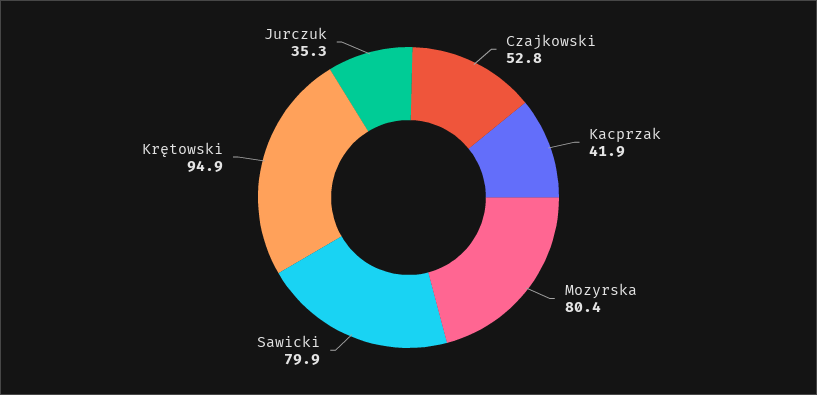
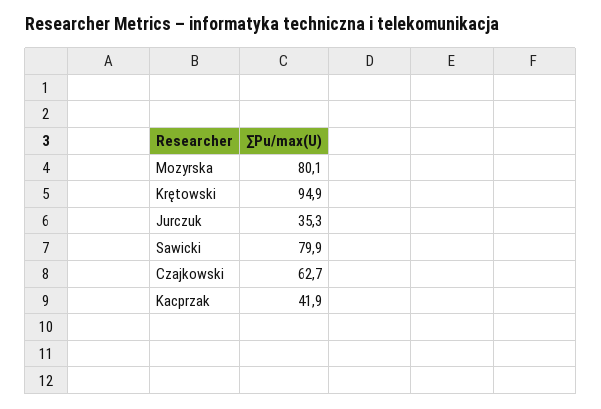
  {
-   "Czajkowski": 52.8,
+   "Czajkowski": 62.7,
    "Kacprzak": 41.9,
-   "Mozyrska": 80.4,
+   "Mozyrska": 80.1,
    "Sawicki": 79.9,
    "Krętowski": 94.9,
    "Jurczuk": 35.3
  }

